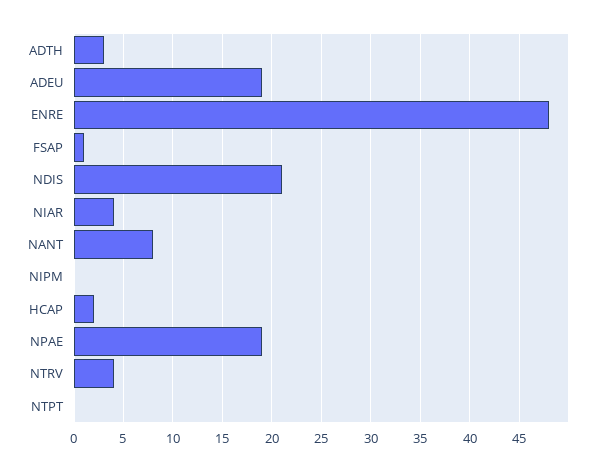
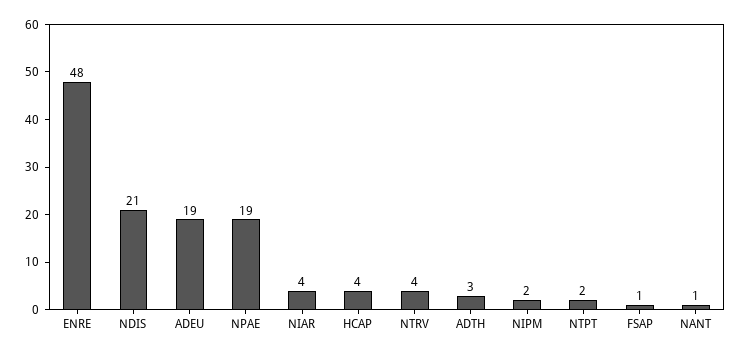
  {
    "ADTH": 3,
    "ADEU": 19,
    "ENRE": 48,
    "FSAP": 1,
    "NDIS": 21,
    "NIAR": 4,
-   "NANT": 8,
+   "NANT": 1,
-   "NIPM": 0,
+   "NIPM": 2,
-   "HCAP": 2,
+   "HCAP": 4,
    "NPAE": 19,
    "NTRV": 4,
-   "NTPT": 0
+   "NTPT": 2
  }

